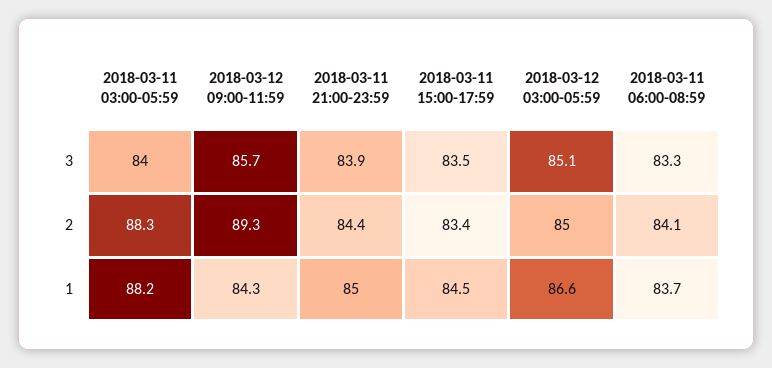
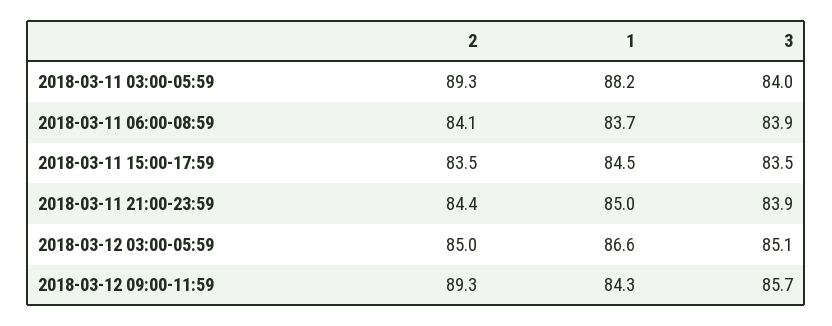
  {
    "2018-03-11 03:00-05:59": {
      "3": 84,
-     "2": 88.3,
+     "2": 89.3,
      "1": 88.2
    },
    "2018-03-12 09:00-11:59": {
      "3": 85.7,
      "2": 89.3,
      "1": 84.3
    },
    "2018-03-11 21:00-23:59": {
      "3": 83.9,
      "2": 84.4,
      "1": 85
    },
    "2018-03-11 15:00-17:59": {
      "3": 83.5,
-     "2": 83.4,
+     "2": 83.5,
      "1": 84.5
    },
    "2018-03-12 03:00-05:59": {
      "3": 85.1,
      "2": 85,
      "1": 86.6
    },
    "2018-03-11 06:00-08:59": {
-     "3": 83.3,
+     "3": 83.9,
      "2": 84.1,
      "1": 83.7
    }
  }

